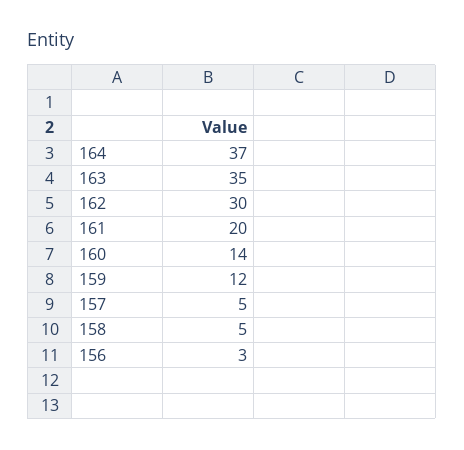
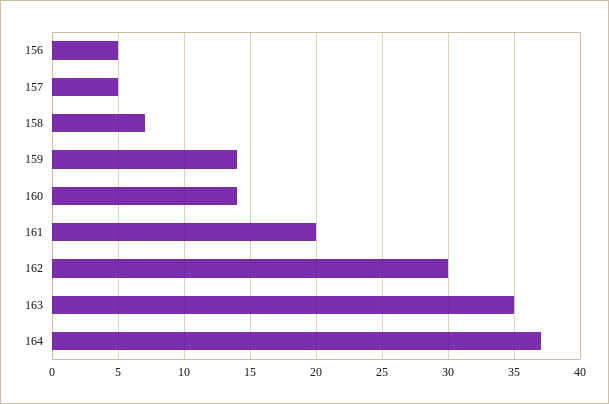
  {
    "164": 37,
    "163": 35,
    "162": 30,
    "161": 20,
    "160": 14,
-   "159": 12,
+   "159": 14,
    "157": 5,
-   "158": 5,
+   "158": 7,
-   "156": 3
+   "156": 5
  }

